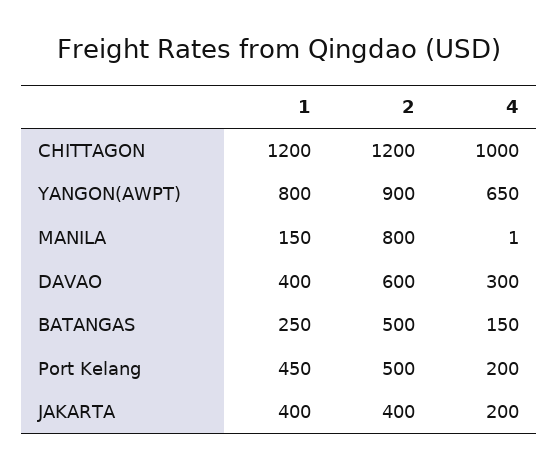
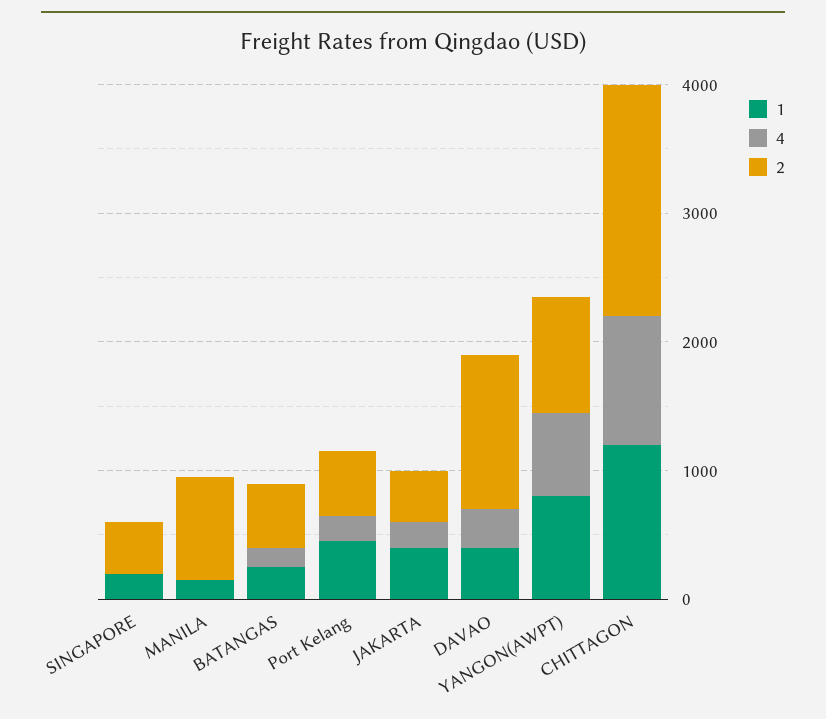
  {
    "1": {
      "CHITTAGON": 1200,
      "YANGON(AWPT)": 800,
      "MANILA": 150,
      "DAVAO": 400,
      "BATANGAS": 250,
      "Port Kelang": 450,
-     "JAKARTA": 400
+     "JAKARTA": 400,
+     "SINGAPORE": 200
    },
    "2": {
-     "CHITTAGON": 1200,
+     "CHITTAGON": 1800,
      "YANGON(AWPT)": 900,
      "MANILA": 800,
-     "DAVAO": 600,
+     "DAVAO": 1200,
      "BATANGAS": 500,
      "Port Kelang": 500,
-     "JAKARTA": 400
+     "JAKARTA": 400,
+     "SINGAPORE": 400
    },
    "4": {
      "CHITTAGON": 1000,
      "YANGON(AWPT)": 650,
      "MANILA": 1,
      "DAVAO": 300,
      "BATANGAS": 150,
      "Port Kelang": 200,
-     "JAKARTA": 200
+     "JAKARTA": 200,
+     "SINGAPORE": 0
    }
  }

